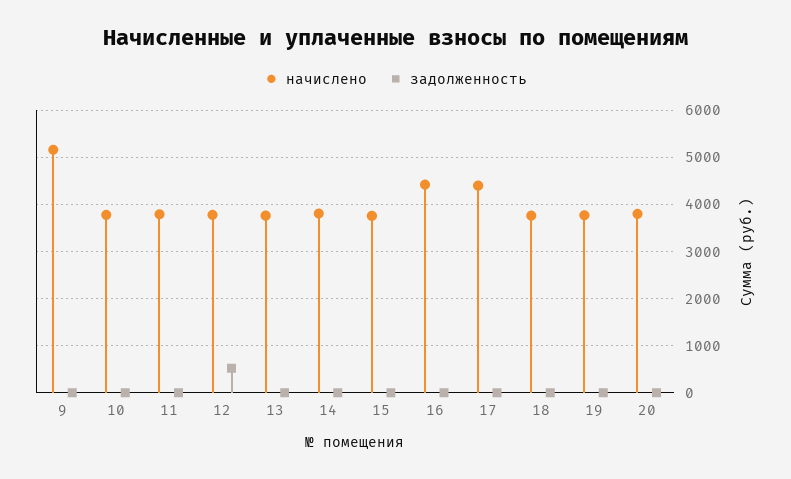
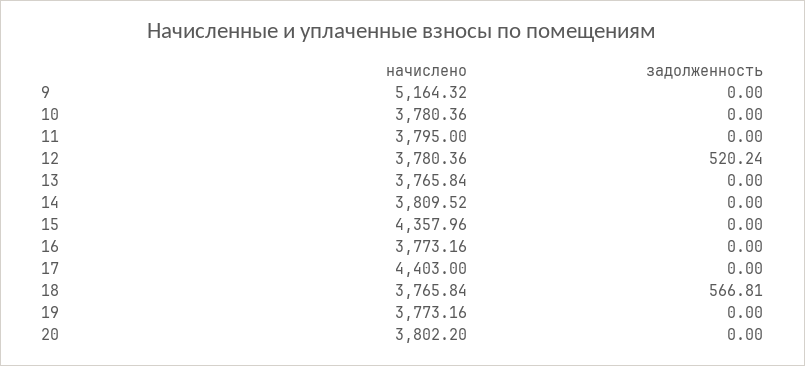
  {
    "начислено": {
      "9": 5164.32,
      "10": 3780.36,
      "11": 3795,
      "12": 3780.36,
      "13": 3765.84,
      "14": 3809.52,
-     "15": 3800,
+     "15": 4357.96,
-     "16": 4400,
+     "16": 3773.16,
      "17": 4403,
      "18": 3765.84,
      "19": 3773.16,
      "20": 3802.2
    },
    "задолженность": {
      "9": 0,
      "10": 0,
      "11": 0,
      "12": 520.24,
      "13": 0,
      "14": 0,
      "15": 0,
      "16": 0,
      "17": 0,
-     "18": 0,
+     "18": 566.81,
      "19": 0,
      "20": 0
    }
  }

